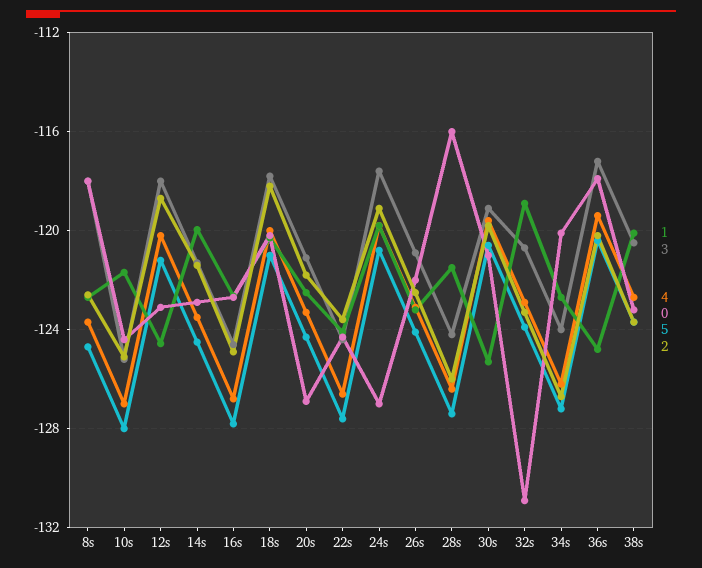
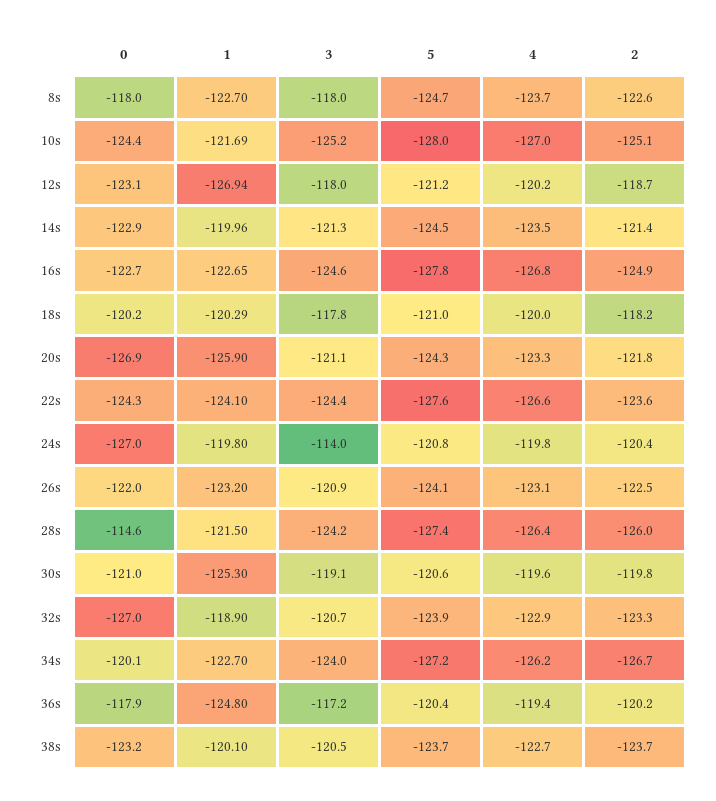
  {
    "1": {
      "8s": -122.7,
      "10s": -121.69,
-     "12s": -124.5,
+     "12s": -126.94,
      "14s": -119.96,
      "16s": -122.65,
      "18s": -120.29,
-     "20s": -122.5,
+     "20s": -125.9,
      "22s": -124.1,
      "24s": -119.8,
      "26s": -123.2,
      "28s": -121.5,
      "30s": -125.3,
      "32s": -118.9,
      "34s": -122.7,
      "36s": -124.8,
      "38s": -120.1
    },
    "3": {
      "8s": -118,
      "10s": -125.2,
      "12s": -118,
      "14s": -121.3,
      "16s": -124.6,
      "18s": -117.8,
      "20s": -121.1,
      "22s": -124.4,
-     "24s": -117.5,
+     "24s": -114,
      "26s": -120.9,
      "28s": -124.2,
      "30s": -119.1,
      "32s": -120.7,
      "34s": -124,
      "36s": -117.2,
      "38s": -120.5
    },
    "4": {
      "8s": -123.7,
      "10s": -127,
      "12s": -120.2,
      "14s": -123.5,
      "16s": -126.8,
      "18s": -120,
      "20s": -123.3,
      "22s": -126.6,
      "24s": -119.8,
      "26s": -123.1,
      "28s": -126.4,
      "30s": -119.6,
      "32s": -122.9,
      "34s": -126.2,
      "36s": -119.4,
      "38s": -122.7
    },
    "0": {
      "8s": -118,
      "10s": -124.4,
      "12s": -123.1,
      "14s": -122.9,
      "16s": -122.7,
      "18s": -120.2,
      "20s": -126.9,
      "22s": -124.3,
      "24s": -127,
      "26s": -122,
-     "28s": -116,
+     "28s": -114.6,
      "30s": -121,
-     "32s": -131,
+     "32s": -127,
      "34s": -120.1,
      "36s": -117.9,
      "38s": -123.2
    },
    "5": {
      "8s": -124.7,
      "10s": -128,
      "12s": -121.2,
      "14s": -124.5,
      "16s": -127.8,
      "18s": -121,
      "20s": -124.3,
      "22s": -127.6,
      "24s": -120.8,
      "26s": -124.1,
      "28s": -127.4,
      "30s": -120.6,
      "32s": -123.9,
      "34s": -127.2,
      "36s": -120.4,
      "38s": -123.7
    },
    "2": {
      "8s": -122.6,
      "10s": -125.1,
      "12s": -118.7,
      "14s": -121.4,
      "16s": -124.9,
      "18s": -118.2,
      "20s": -121.8,
      "22s": -123.6,
-     "24s": -119,
+     "24s": -120.4,
      "26s": -122.5,
      "28s": -126,
      "30s": -119.8,
      "32s": -123.3,
      "34s": -126.7,
      "36s": -120.2,
      "38s": -123.7
    }
  }

